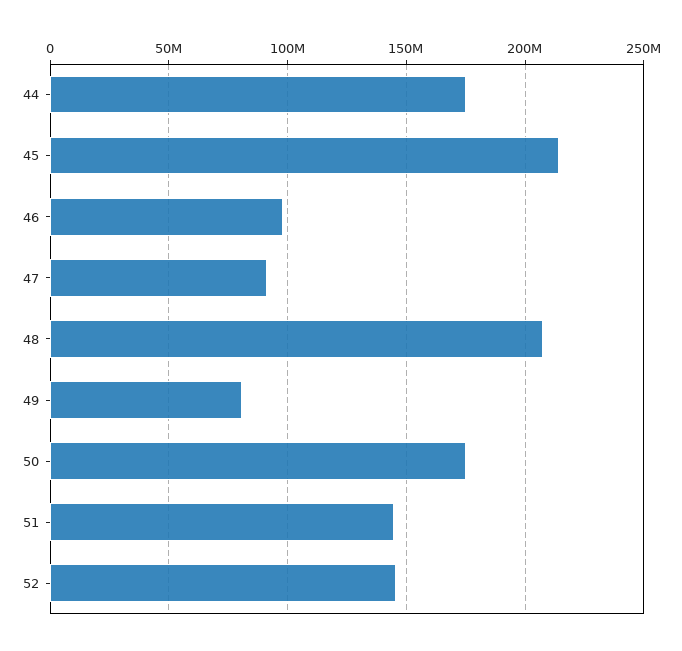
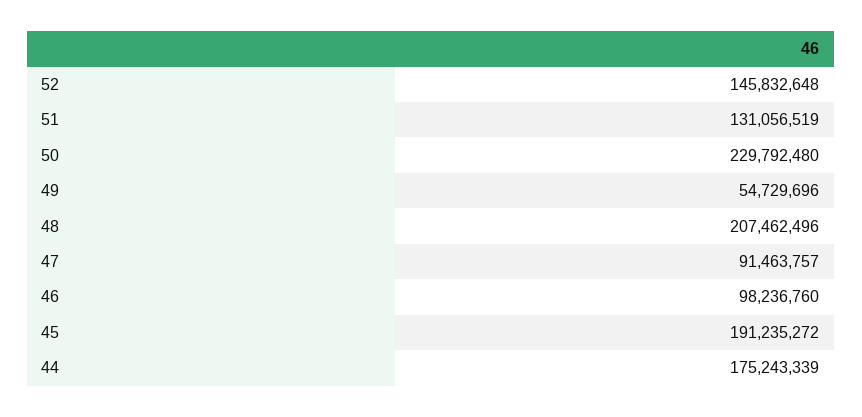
  {
    "44": 175243339,
-   "45": 215000000,
+   "45": 191235272,
    "46": 98236760,
    "47": 91463757,
    "48": 207462496,
-   "49": 80000000,
+   "49": 54729696,
-   "50": 175000000,
+   "50": 229792480,
-   "51": 145000000,
+   "51": 131056519,
    "52": 145832648
  }

